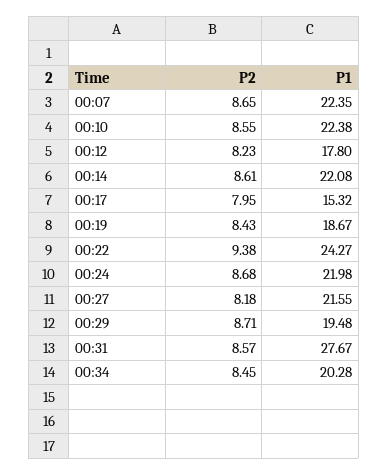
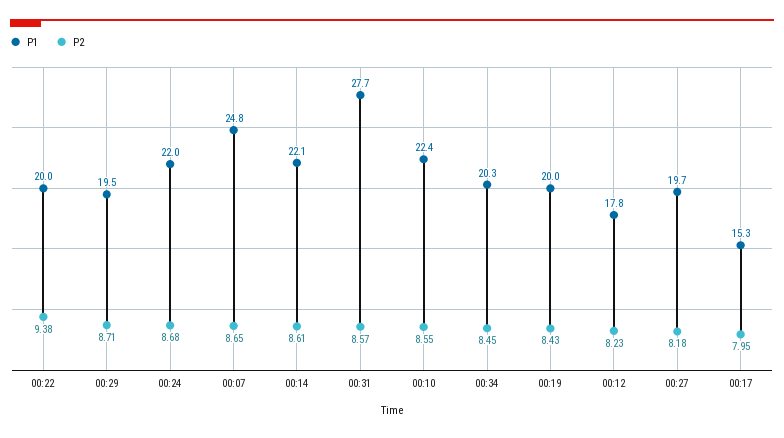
  {
    "P2": {
      "00:07": 8.65,
      "00:10": 8.55,
      "00:12": 8.23,
      "00:14": 8.61,
      "00:17": 7.95,
      "00:19": 8.43,
      "00:22": 9.38,
      "00:24": 8.68,
      "00:27": 8.18,
      "00:29": 8.71,
      "00:31": 8.57,
      "00:34": 8.45
    },
    "P1": {
-     "00:07": 22.35,
+     "00:07": 24.8,
      "00:10": 22.38,
      "00:12": 17.8,
      "00:14": 22.08,
      "00:17": 15.32,
-     "00:19": 18.67,
+     "00:19": 20,
-     "00:22": 24.27,
+     "00:22": 20,
      "00:24": 21.98,
-     "00:27": 21.55,
+     "00:27": 19.7,
      "00:29": 19.48,
      "00:31": 27.67,
      "00:34": 20.28
    }
  }

